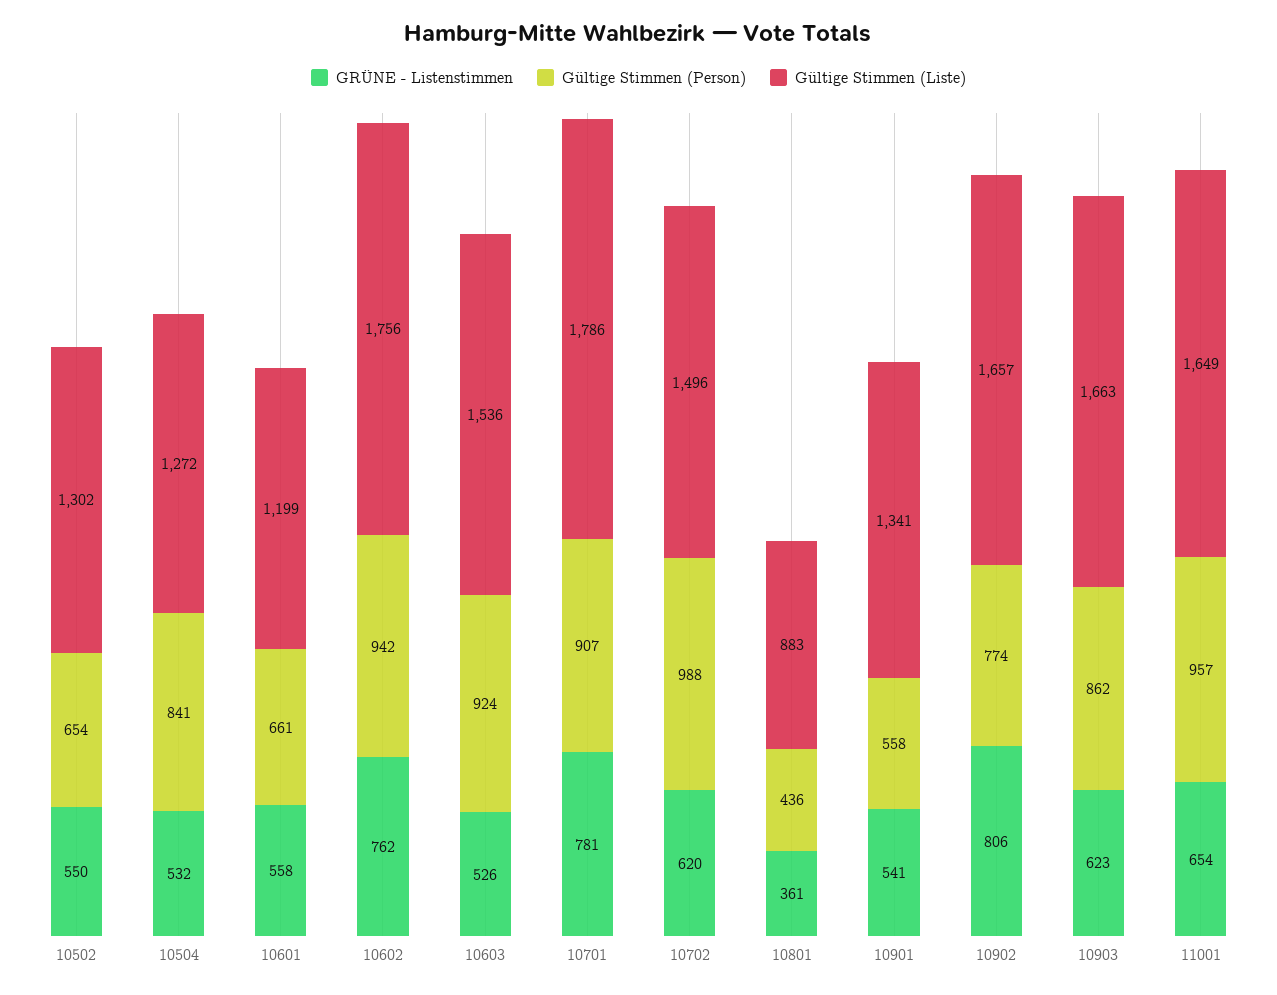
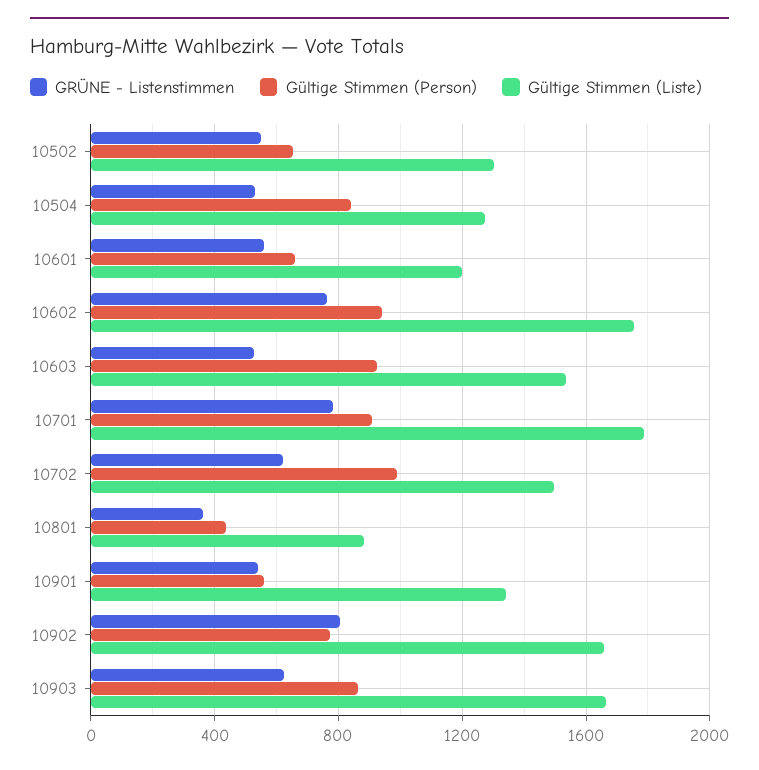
  {
    "GRÜNE - Listenstimmen": {
      "10502": 550,
      "10504": 532,
      "10601": 558,
      "10602": 762,
      "10603": 526,
      "10701": 781,
      "10702": 620,
      "10801": 361,
      "10901": 541,
      "10902": 806,
-     "10903": 623,
+     "10903": 623
-     "11001": 654
    },
    "Gültige Stimmen (Person)": {
      "10502": 654,
      "10504": 841,
      "10601": 661,
      "10602": 942,
      "10603": 924,
      "10701": 907,
      "10702": 988,
      "10801": 436,
      "10901": 558,
      "10902": 774,
-     "10903": 862,
+     "10903": 862
-     "11001": 957
    },
    "Gültige Stimmen (Liste)": {
      "10502": 1302,
      "10504": 1272,
      "10601": 1199,
      "10602": 1756,
      "10603": 1536,
      "10701": 1786,
      "10702": 1496,
      "10801": 883,
      "10901": 1341,
      "10902": 1657,
-     "10903": 1663,
+     "10903": 1663
-     "11001": 1649
    }
  }

